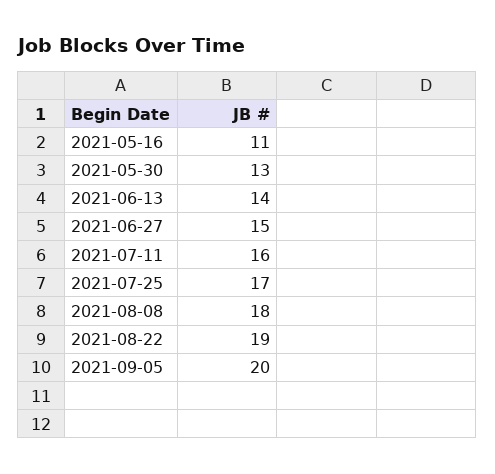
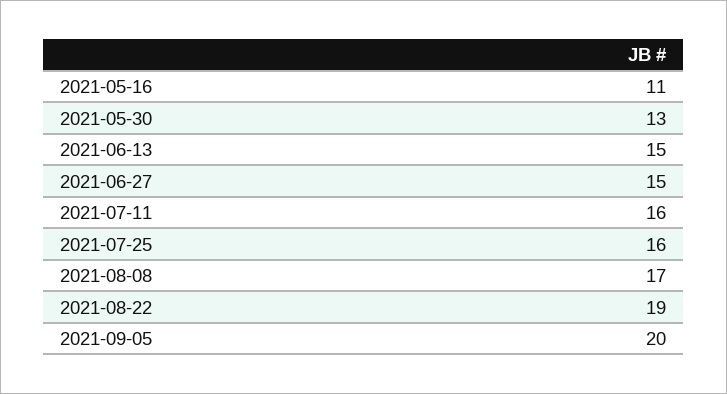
  {
    "2021-05-16": 11,
    "2021-05-30": 13,
-   "2021-06-13": 14,
+   "2021-06-13": 15,
    "2021-06-27": 15,
    "2021-07-11": 16,
-   "2021-07-25": 17,
+   "2021-07-25": 16,
-   "2021-08-08": 18,
+   "2021-08-08": 17,
    "2021-08-22": 19,
    "2021-09-05": 20
  }

